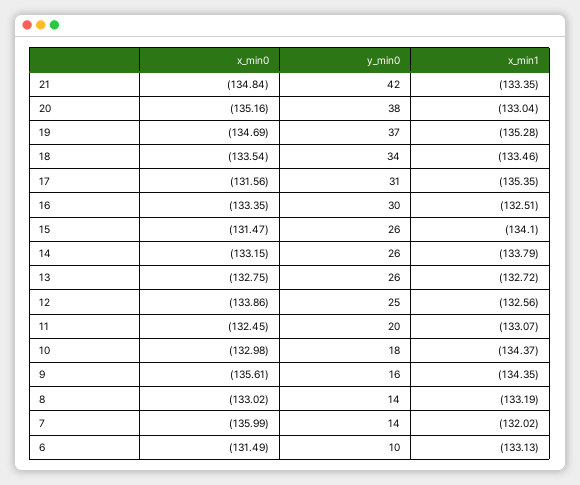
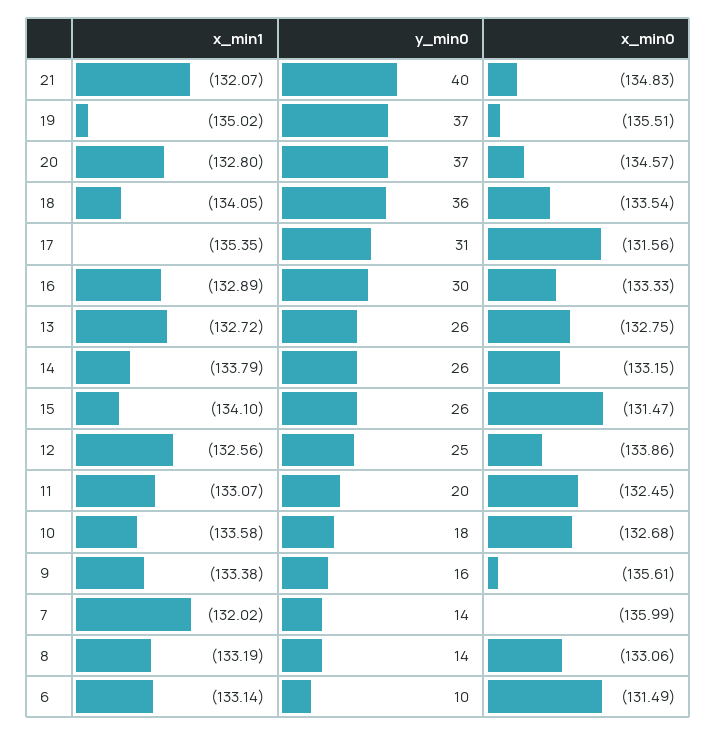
  {
    "x_min0": {
-     "21": -134.84,
+     "21": -134.83,
-     "20": -135.16,
+     "20": -134.57,
-     "19": -134.69,
+     "19": -135.51,
      "18": -133.54,
      "17": -131.56,
-     "16": -133.35,
+     "16": -133.33,
      "15": -131.47,
      "14": -133.15,
      "13": -132.75,
      "12": -133.86,
      "11": -132.45,
-     "10": -132.98,
+     "10": -132.68,
      "9": -135.61,
-     "8": -133.02,
+     "8": -133.06,
      "7": -135.99,
      "6": -131.49
    },
    "y_min0": {
-     "21": 42,
+     "21": 40,
-     "20": 38,
+     "20": 37,
      "19": 37,
-     "18": 34,
+     "18": 36,
      "17": 31,
      "16": 30,
      "15": 26,
      "14": 26,
      "13": 26,
      "12": 25,
      "11": 20,
      "10": 18,
      "9": 16,
      "8": 14,
      "7": 14,
      "6": 10
    },
    "x_min1": {
-     "21": -133.35,
+     "21": -132.07,
-     "20": -133.04,
+     "20": -132.8,
-     "19": -135.28,
+     "19": -135.02,
-     "18": -133.46,
+     "18": -134.05,
      "17": -135.35,
-     "16": -132.51,
+     "16": -132.89,
      "15": -134.1,
      "14": -133.79,
      "13": -132.72,
      "12": -132.56,
      "11": -133.07,
-     "10": -134.37,
+     "10": -133.58,
-     "9": -134.35,
+     "9": -133.38,
      "8": -133.19,
      "7": -132.02,
-     "6": -133.13
+     "6": -133.14
    }
  }

